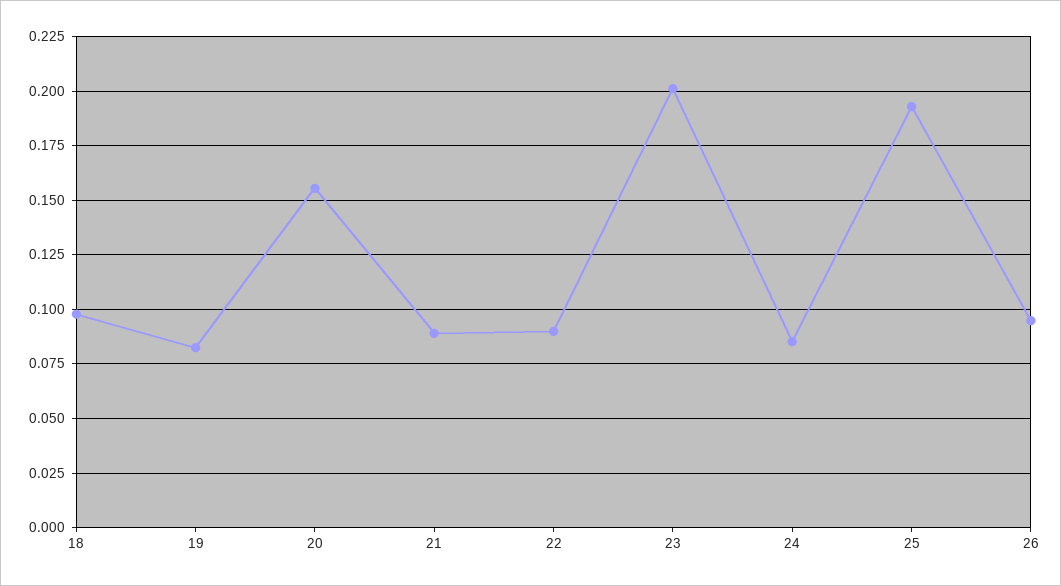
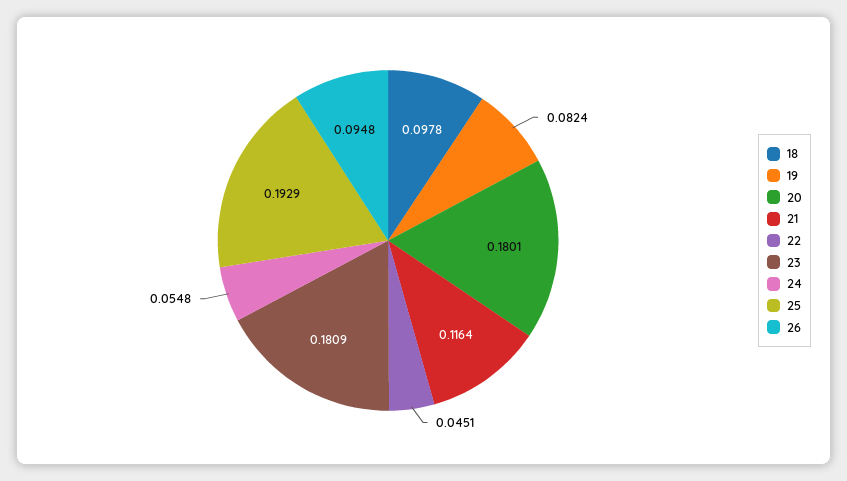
  {
    "18": 0.0978,
    "19": 0.0824,
-   "20": 0.155,
+   "20": 0.1801,
-   "21": 0.09,
+   "21": 0.1164,
-   "22": 0.09,
+   "22": 0.0451,
-   "23": 0.2,
+   "23": 0.1809,
-   "24": 0.085,
+   "24": 0.0548,
    "25": 0.1929,
    "26": 0.0948
  }

